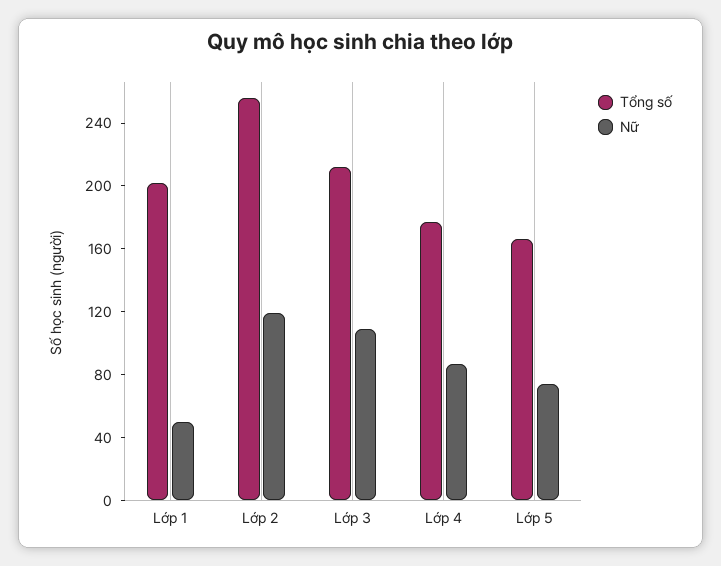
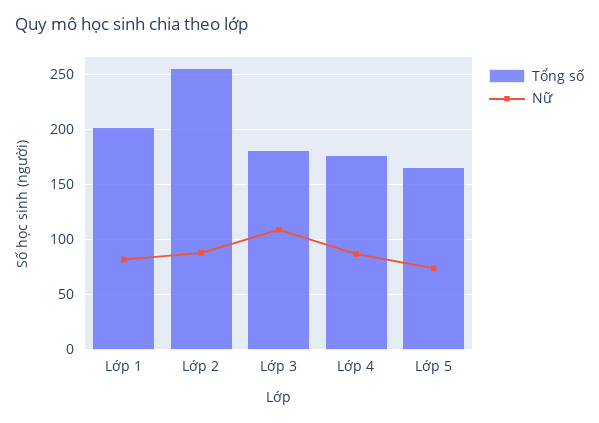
  {
    "Tổng số": {
      "Lớp 1": 200,
      "Lớp 2": 260,
-     "Lớp 3": 210,
+     "Lớp 3": 180,
      "Lớp 4": 180,
      "Lớp 5": 170
    },
    "Nữ": {
-     "Lớp 1": 50,
+     "Lớp 1": 80,
-     "Lớp 2": 120,
+     "Lớp 2": 90,
      "Lớp 3": 110,
      "Lớp 4": 90,
      "Lớp 5": 70
    }
  }

